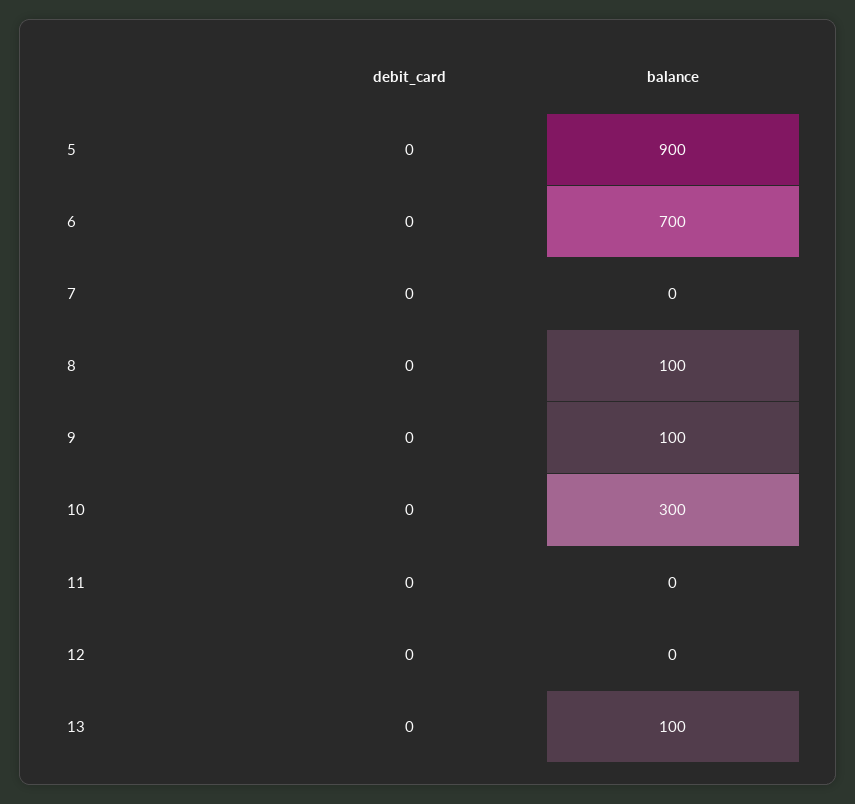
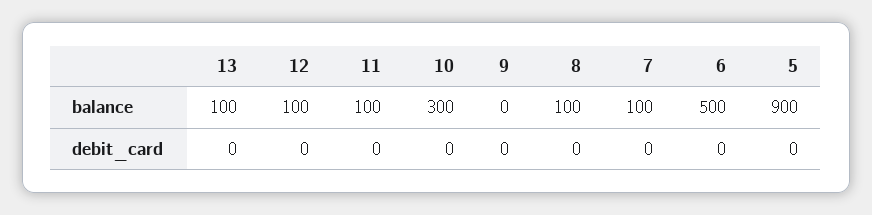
  {
    "debit_card": {
      "5": 0,
      "6": 0,
      "7": 0,
      "8": 0,
      "9": 0,
      "10": 0,
      "11": 0,
      "12": 0,
      "13": 0
    },
    "balance": {
      "5": 900,
-     "6": 700,
+     "6": 500,
-     "7": 0,
+     "7": 100,
      "8": 100,
-     "9": 100,
+     "9": 0,
      "10": 300,
-     "11": 0,
+     "11": 100,
-     "12": 0,
+     "12": 100,
      "13": 100
    }
  }

